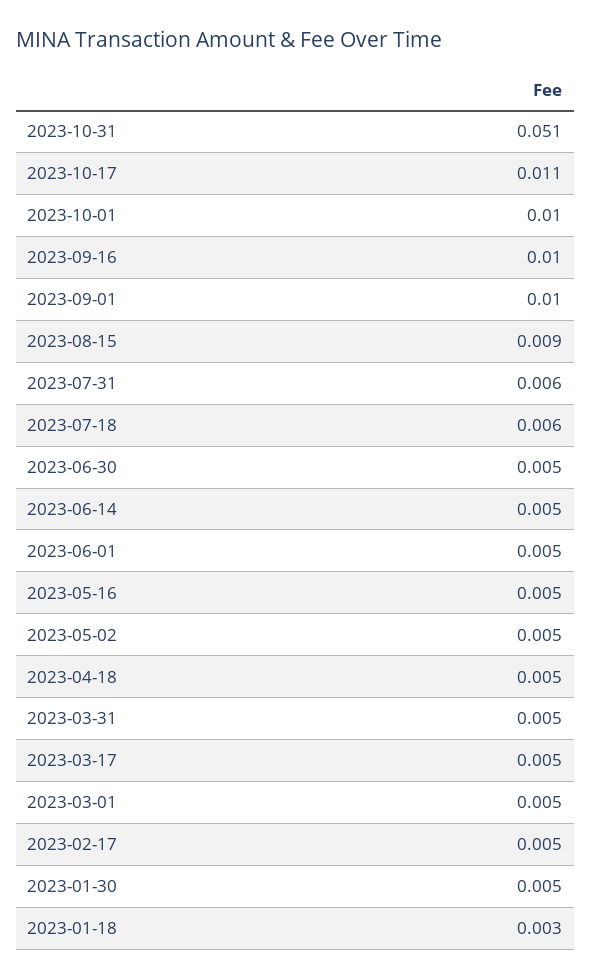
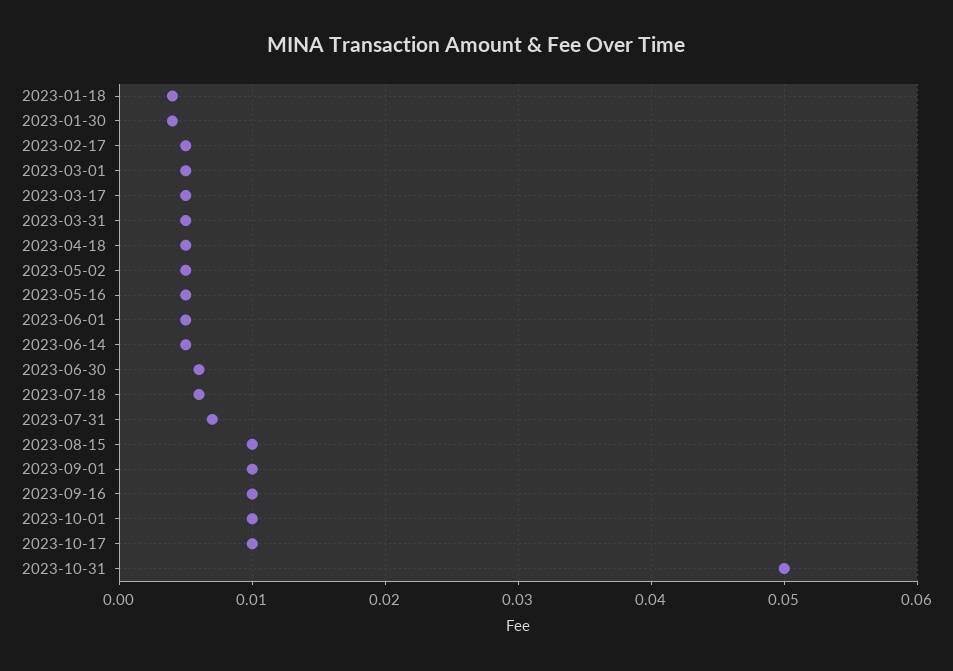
  {
-   "2023-10-31": 0.051,
+   "2023-10-31": 0.05,
-   "2023-10-17": 0.011,
+   "2023-10-17": 0.01,
    "2023-10-01": 0.01,
    "2023-09-16": 0.01,
    "2023-09-01": 0.01,
-   "2023-08-15": 0.009,
+   "2023-08-15": 0.01,
-   "2023-07-31": 0.006,
+   "2023-07-31": 0.007,
    "2023-07-18": 0.006,
-   "2023-06-30": 0.005,
+   "2023-06-30": 0.006,
    "2023-06-14": 0.005,
    "2023-06-01": 0.005,
    "2023-05-16": 0.005,
    "2023-05-02": 0.005,
    "2023-04-18": 0.005,
    "2023-03-31": 0.005,
    "2023-03-17": 0.005,
    "2023-03-01": 0.005,
    "2023-02-17": 0.005,
-   "2023-01-30": 0.005,
+   "2023-01-30": 0.004,
-   "2023-01-18": 0.003
+   "2023-01-18": 0.004
  }

